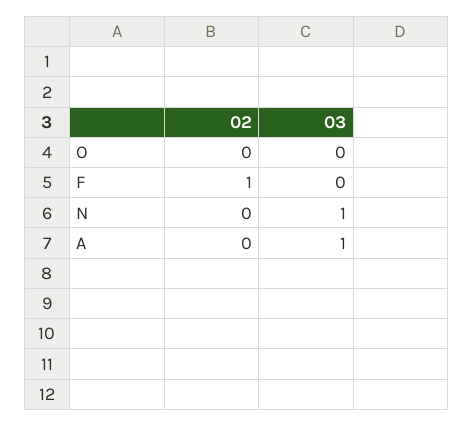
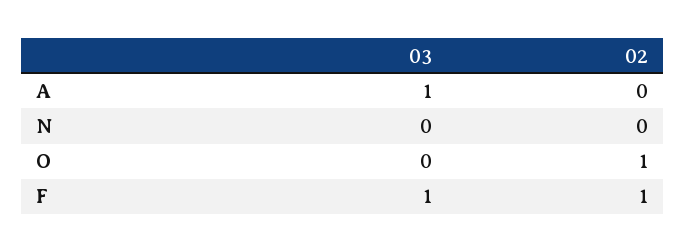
  {
    "02": {
-     "O": 0,
+     "O": 1,
      "F": 1,
      "N": 0,
      "A": 0
    },
    "03": {
      "O": 0,
-     "F": 0,
+     "F": 1,
-     "N": 1,
+     "N": 0,
      "A": 1
    }
  }

